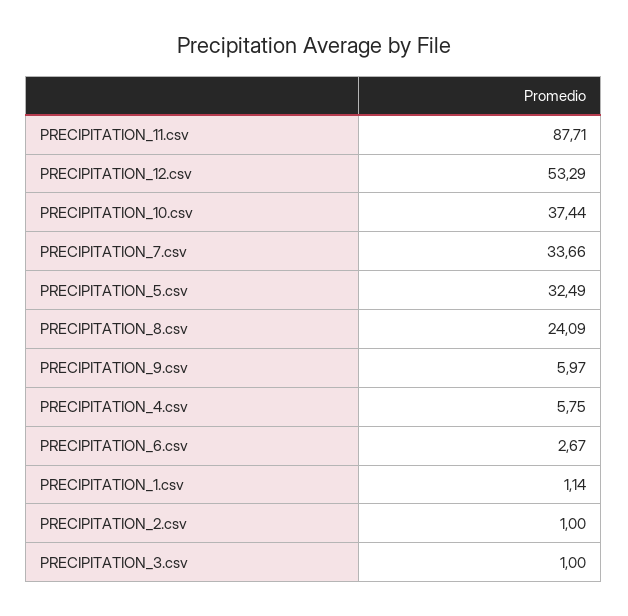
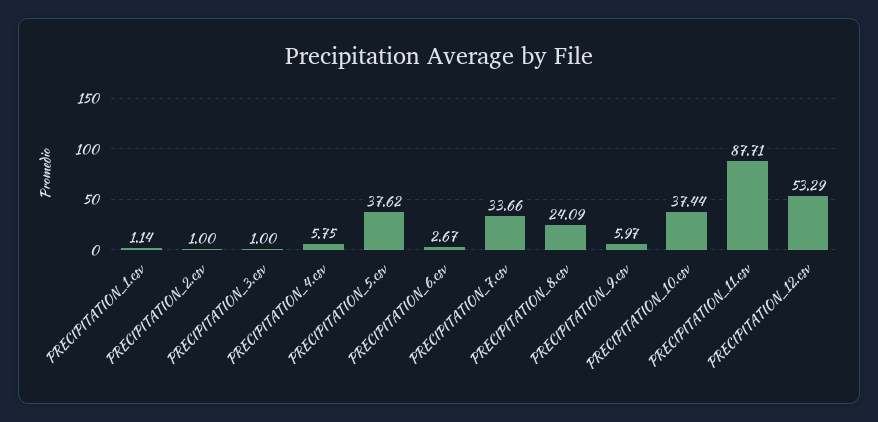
  {
    "PRECIPITATION_11.csv": 87.71,
    "PRECIPITATION_12.csv": 53.29,
    "PRECIPITATION_10.csv": 37.44,
    "PRECIPITATION_7.csv": 33.66,
-   "PRECIPITATION_5.csv": 32.49,
+   "PRECIPITATION_5.csv": 37.62,
    "PRECIPITATION_8.csv": 24.09,
    "PRECIPITATION_9.csv": 5.97,
    "PRECIPITATION_4.csv": 5.75,
    "PRECIPITATION_6.csv": 2.67,
    "PRECIPITATION_1.csv": 1.14,
    "PRECIPITATION_2.csv": 1,
    "PRECIPITATION_3.csv": 1
  }

